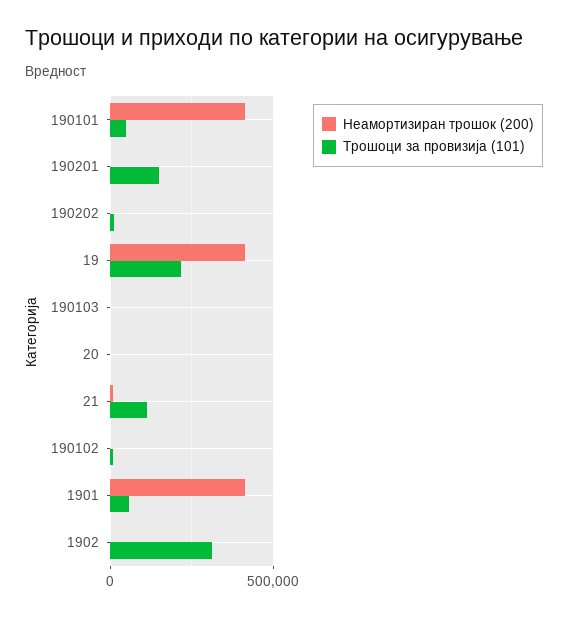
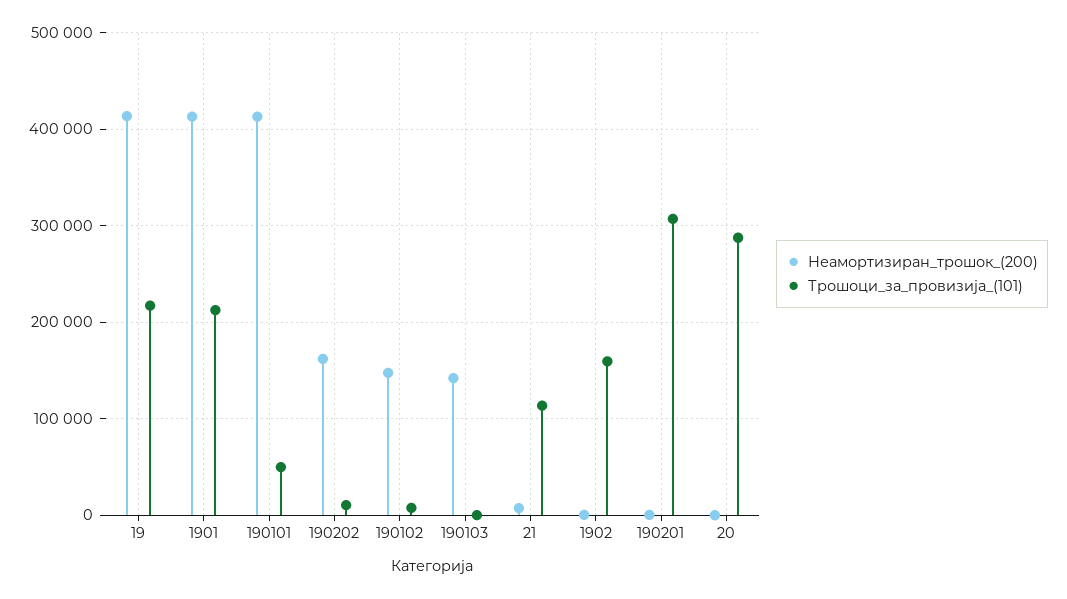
  {
    "Неамортизиран трошок (200)": {
      "190101": 410000,
      "190201": 0,
-     "190202": 0,
+     "190202": 160000,
      "19": 410000,
-     "190103": 0,
+     "190103": 140000,
      "20": 0,
      "21": 10000,
-     "190102": 0,
+     "190102": 150000,
      "1901": 410000,
      "1902": 0
    },
    "Трошоци за провизија (101)": {
      "190101": 50000,
-     "190201": 150000,
+     "190201": 310000,
      "190202": 10000,
      "19": 220000,
      "190103": 0,
-     "20": 0,
+     "20": 290000,
      "21": 110000,
      "190102": 10000,
-     "1901": 50000,
+     "1901": 210000,
-     "1902": 300000
+     "1902": 160000
    }
  }

